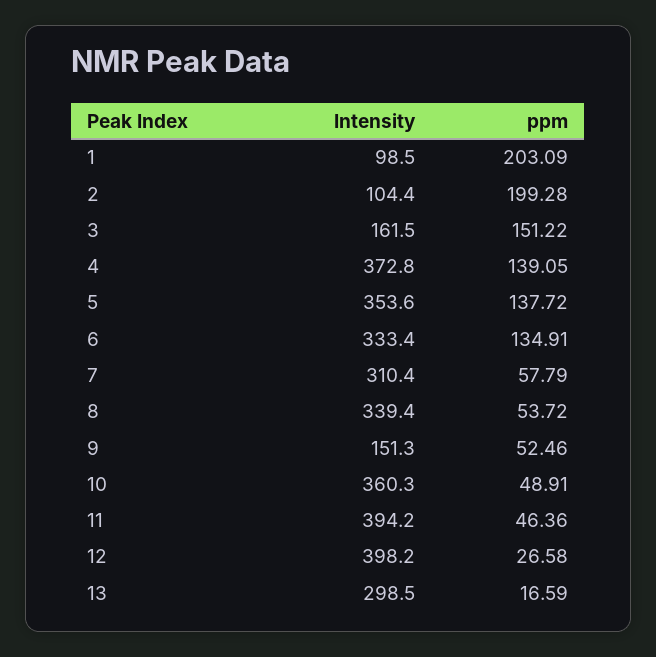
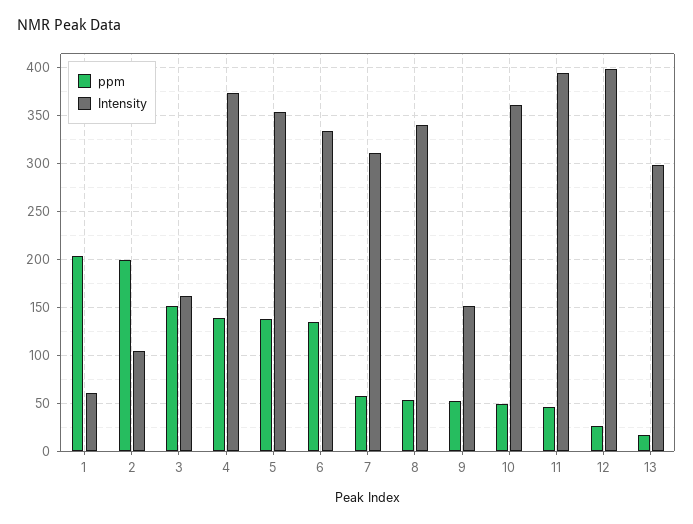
  {
    "Intensity": {
-     "1": 98.5,
+     "1": 60,
      "2": 104.4,
      "3": 161.5,
      "4": 372.8,
      "5": 353.6,
      "6": 333.4,
      "7": 310.4,
      "8": 339.4,
      "9": 151.3,
      "10": 360.3,
      "11": 394.2,
      "12": 398.2,
      "13": 298.5
    },
    "ppm": {
      "1": 203.09,
      "2": 199.28,
      "3": 151.22,
      "4": 139.05,
      "5": 137.72,
      "6": 134.91,
      "7": 57.79,
      "8": 53.72,
      "9": 52.46,
      "10": 48.91,
      "11": 46.36,
      "12": 26.58,
      "13": 16.59
    }
  }

